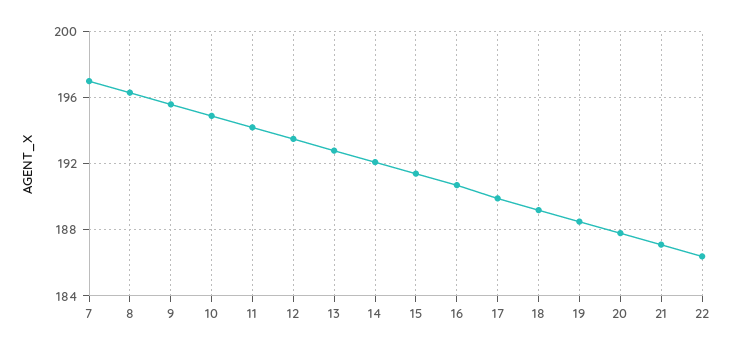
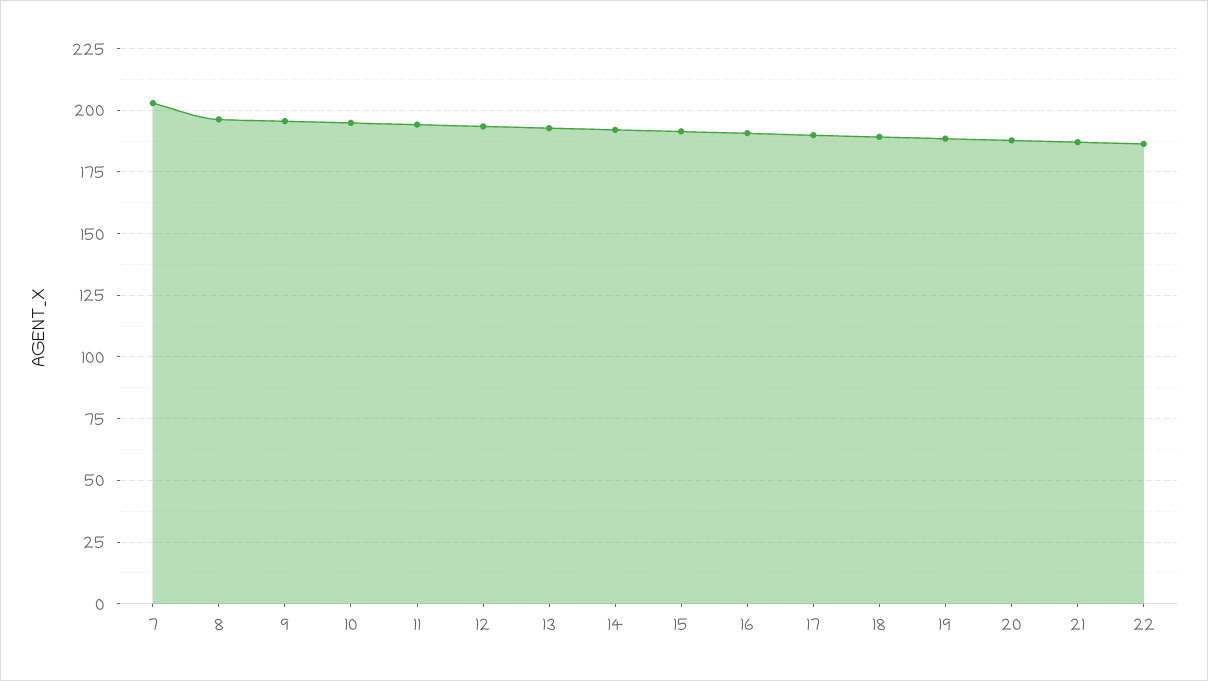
  {
-   "7": 197,
+   "7": 202.5,
    "8": 196.5,
    "9": 195.5,
    "10": 195,
    "11": 194,
    "12": 193.5,
    "13": 193,
    "14": 192,
    "15": 191.5,
    "16": 190.5,
    "17": 190,
    "18": 189,
    "19": 188.5,
    "20": 188,
    "21": 187,
    "22": 186.5
  }

